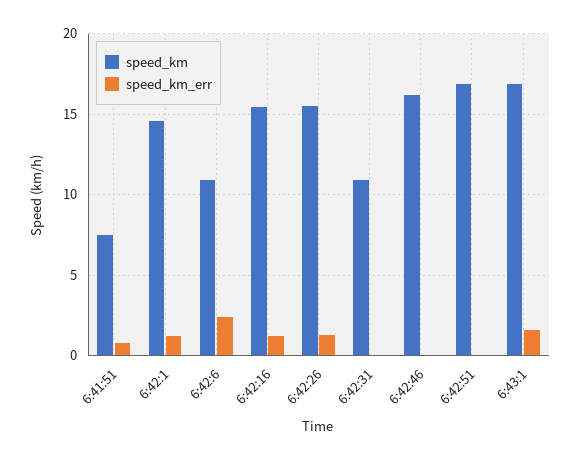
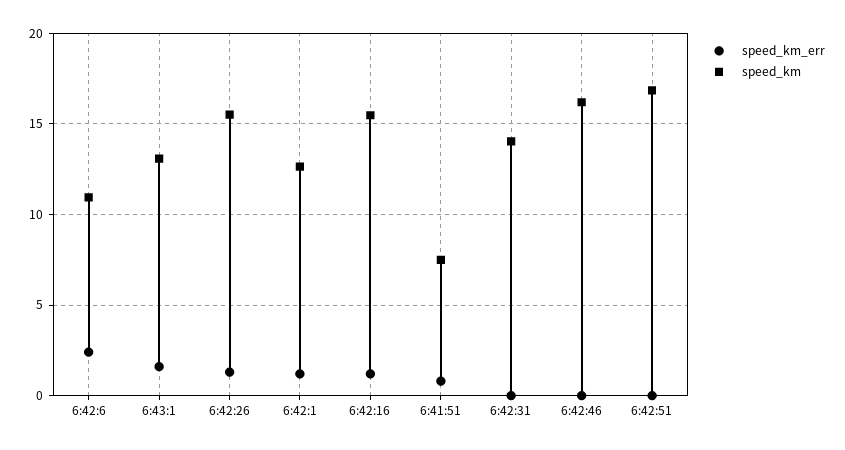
  {
    "speed_km": {
      "6:41:51": 7.5,
-     "6:42:1": 14.5,
+     "6:42:1": 12.5,
      "6:42:6": 11,
      "6:42:16": 15.5,
      "6:42:26": 15.5,
-     "6:42:31": 11,
+     "6:42:31": 14,
      "6:42:46": 16,
      "6:42:51": 17,
-     "6:43:1": 17
+     "6:43:1": 13
    },
    "speed_km_err": {
      "6:41:51": 1,
      "6:42:1": 1,
      "6:42:6": 2.5,
      "6:42:16": 1,
      "6:42:26": 1.5,
      "6:42:31": 0,
      "6:42:46": 0,
      "6:42:51": 0,
      "6:43:1": 1.5
    }
  }

